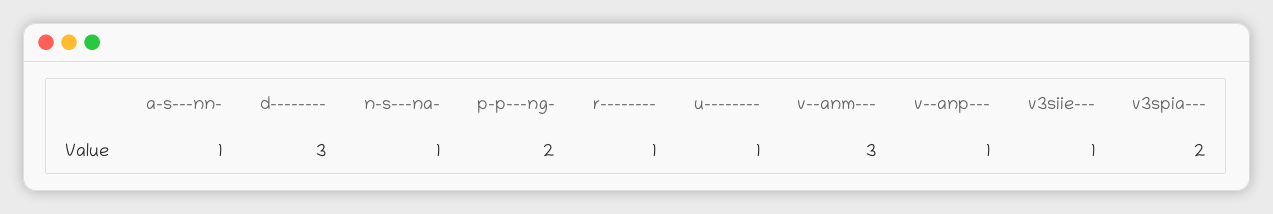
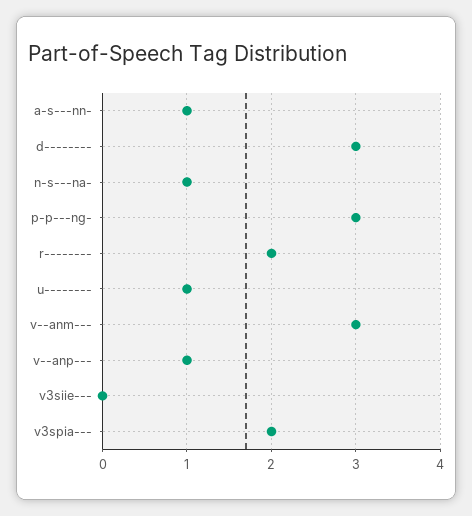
  {
    "a-s---nn-": 1,
    "d--------": 3,
    "n-s---na-": 1,
-   "p-p---ng-": 2,
+   "p-p---ng-": 3,
-   "r--------": 1,
+   "r--------": 2,
    "u--------": 1,
    "v--anm---": 3,
    "v--anp---": 1,
-   "v3siie---": 1,
+   "v3siie---": 0,
    "v3spia---": 2
  }

